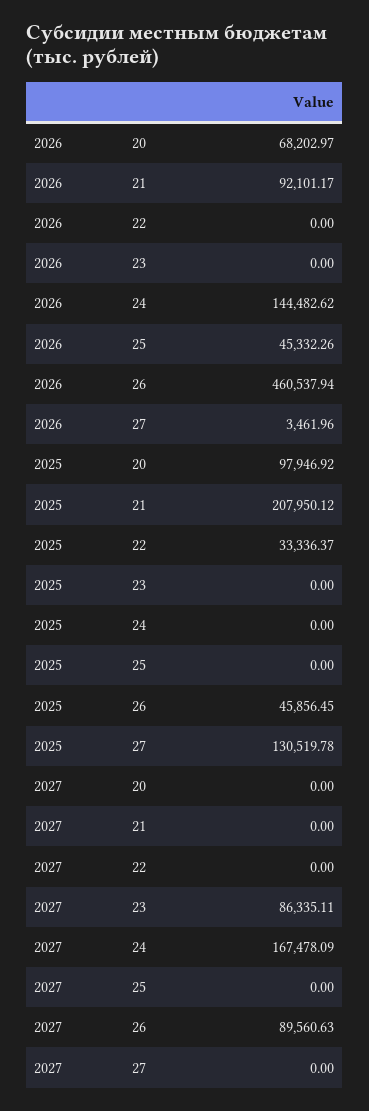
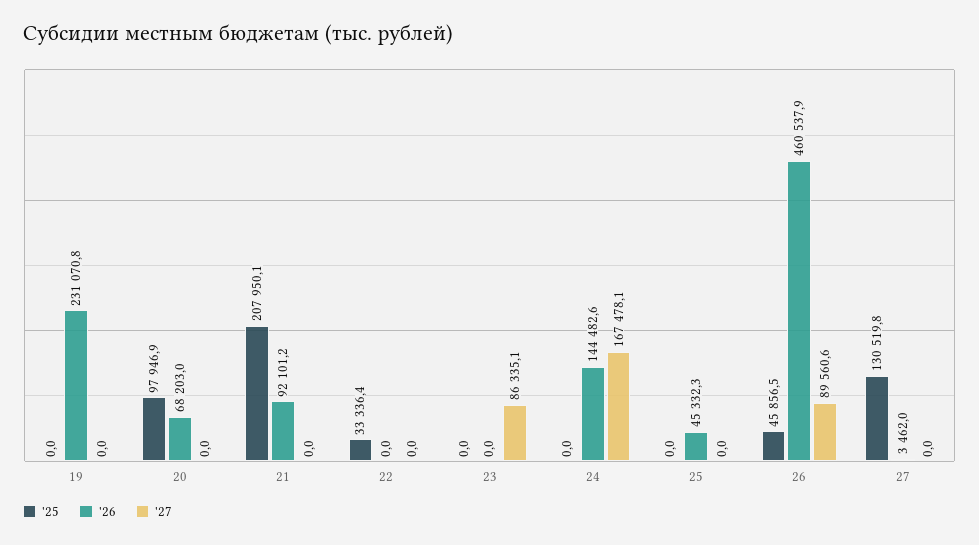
  {
    "2026": {
      "20": 68202.97,
      "21": 92101.17,
      "22": 0,
      "23": 0,
      "24": 144482.62,
      "25": 45332.26,
      "26": 460537.94,
-     "27": 3461.96
+     "27": 3461.96,
+     "19": 231070.8
    },
    "2025": {
      "20": 97946.92,
      "21": 207950.12,
      "22": 33336.37,
      "23": 0,
      "24": 0,
      "25": 0,
      "26": 45856.45,
-     "27": 130519.78
+     "27": 130519.78,
+     "19": 0
    },
    "2027": {
      "20": 0,
      "21": 0,
      "22": 0,
      "23": 86335.11,
      "24": 167478.09,
      "25": 0,
      "26": 89560.63,
-     "27": 0
+     "27": 0,
+     "19": 0
    }
  }

